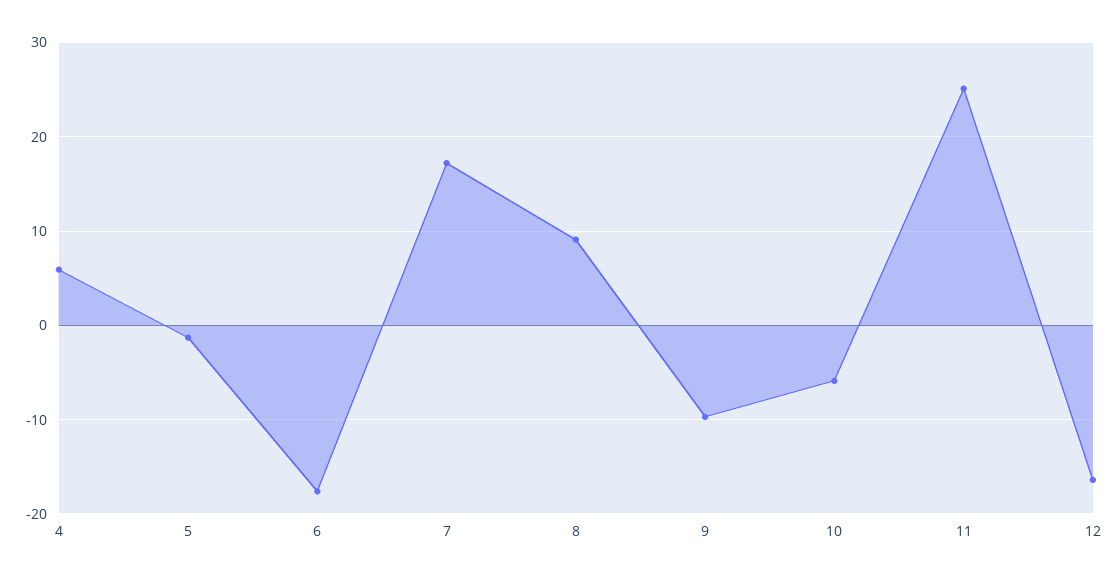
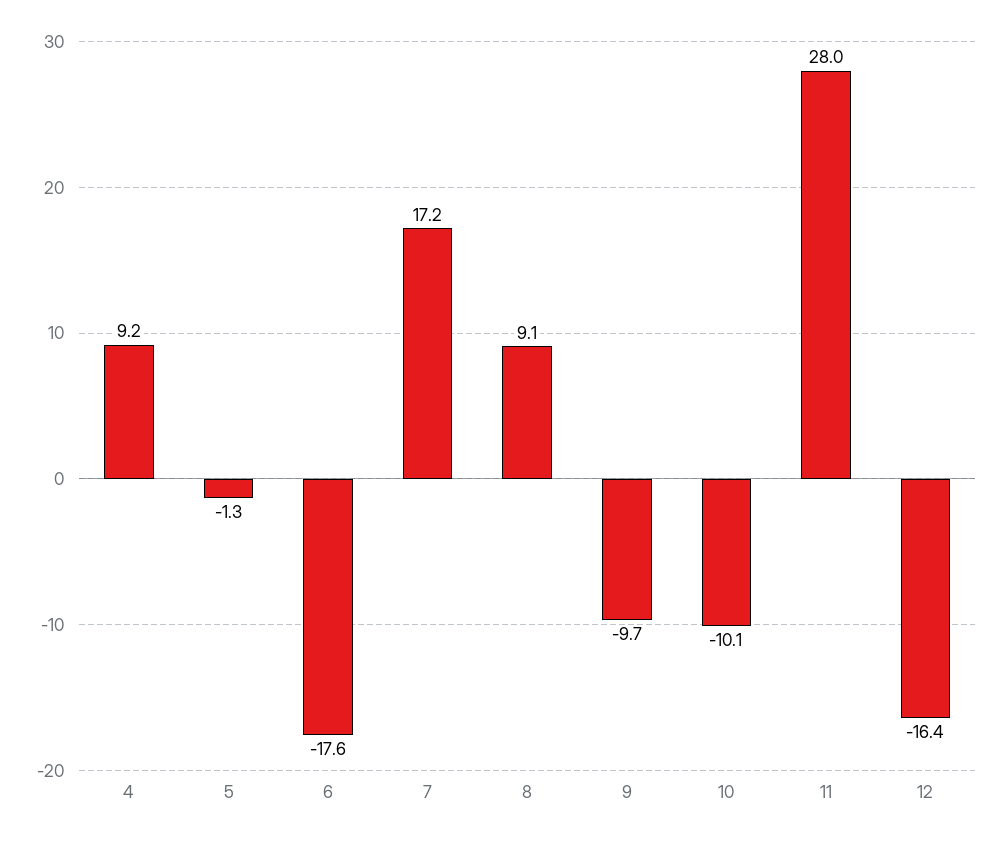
  {
-   "4": 6,
+   "4": 9.2,
    "5": -1.3,
    "6": -17.6,
    "7": 17.2,
    "8": 9.1,
    "9": -9.7,
-   "10": -6,
+   "10": -10.1,
-   "11": 25,
+   "11": 28,
    "12": -16.4
  }

